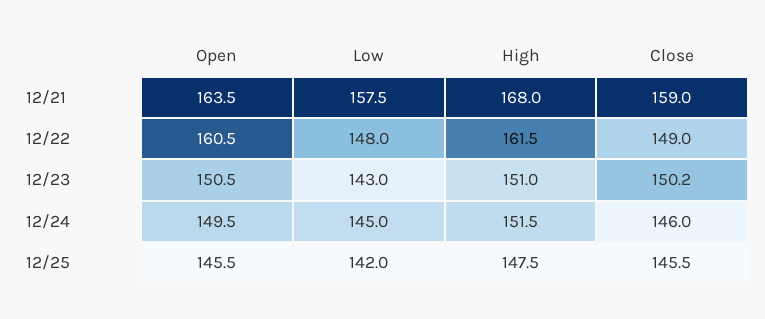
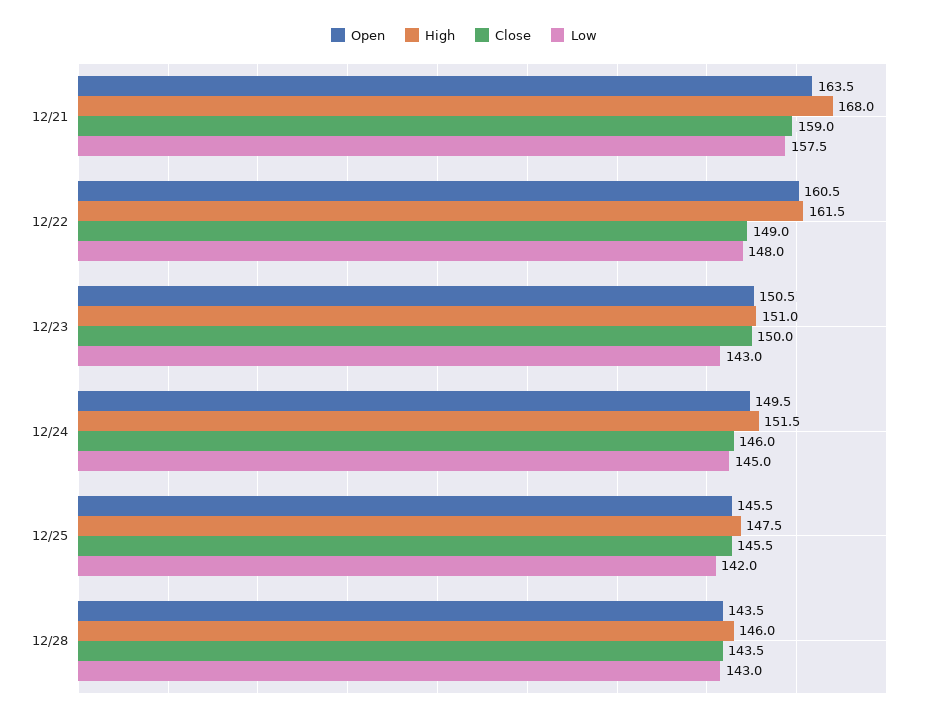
  {
    "Open": {
      "12/21": 163.5,
      "12/22": 160.5,
      "12/23": 150.5,
      "12/24": 149.5,
-     "12/25": 145.5
+     "12/25": 145.5,
+     "12/28": 143.5
    },
    "Low": {
      "12/21": 157.5,
      "12/22": 148,
      "12/23": 143,
      "12/24": 145,
-     "12/25": 142
+     "12/25": 142,
+     "12/28": 143
    },
    "High": {
      "12/21": 168,
      "12/22": 161.5,
      "12/23": 151,
      "12/24": 151.5,
-     "12/25": 147.5
+     "12/25": 147.5,
+     "12/28": 146
    },
    "Close": {
      "12/21": 159,
      "12/22": 149,
-     "12/23": 150.2,
+     "12/23": 150,
      "12/24": 146,
-     "12/25": 145.5
+     "12/25": 145.5,
+     "12/28": 143.5
    }
  }

